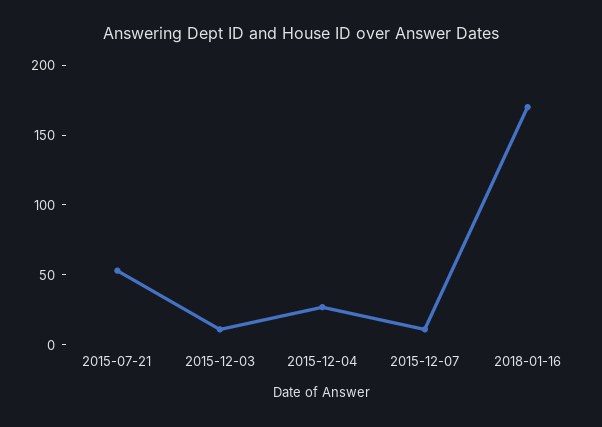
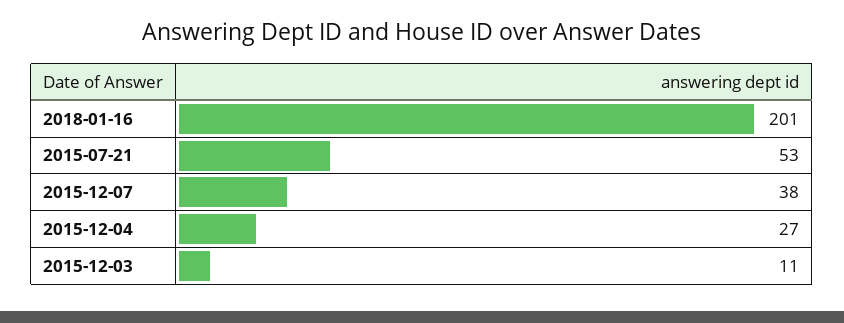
  {
    "2015-07-21": 53,
    "2015-12-03": 11,
    "2015-12-04": 27,
-   "2015-12-07": 10,
+   "2015-12-07": 38,
-   "2018-01-16": 170
+   "2018-01-16": 201
  }

